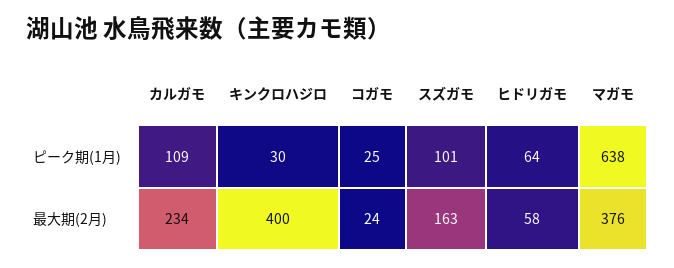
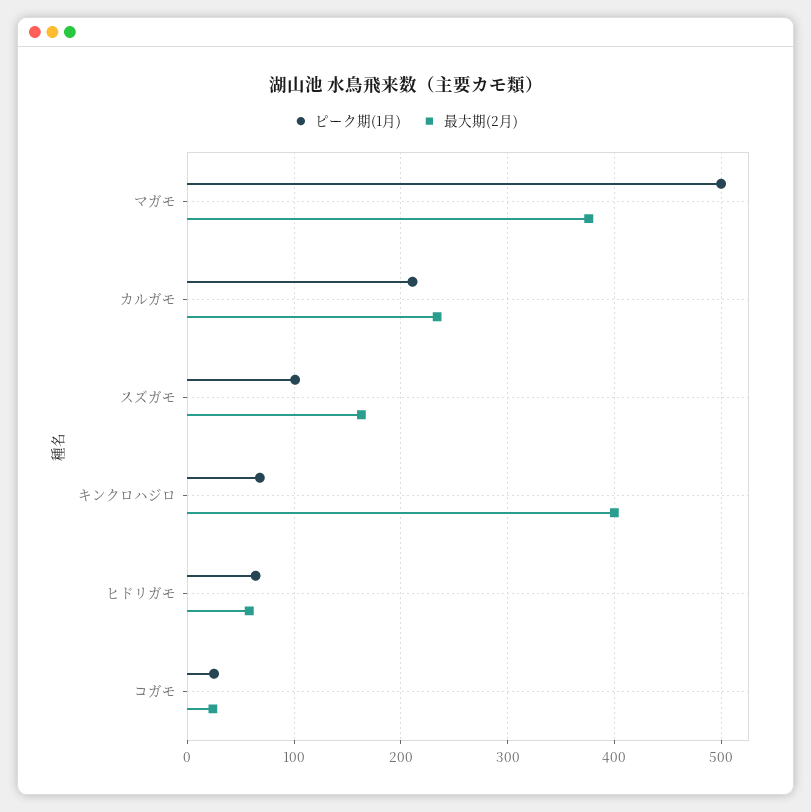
  {
    "ピーク期(1月)": {
-     "カルガモ": 109,
+     "カルガモ": 210,
-     "キンクロハジロ": 30,
+     "キンクロハジロ": 70,
      "コガモ": 25,
      "スズガモ": 101,
      "ヒドリガモ": 64,
-     "マガモ": 638
+     "マガモ": 500
    },
    "最大期(2月)": {
      "カルガモ": 234,
      "キンクロハジロ": 400,
      "コガモ": 24,
      "スズガモ": 163,
      "ヒドリガモ": 58,
      "マガモ": 376
    }
  }

